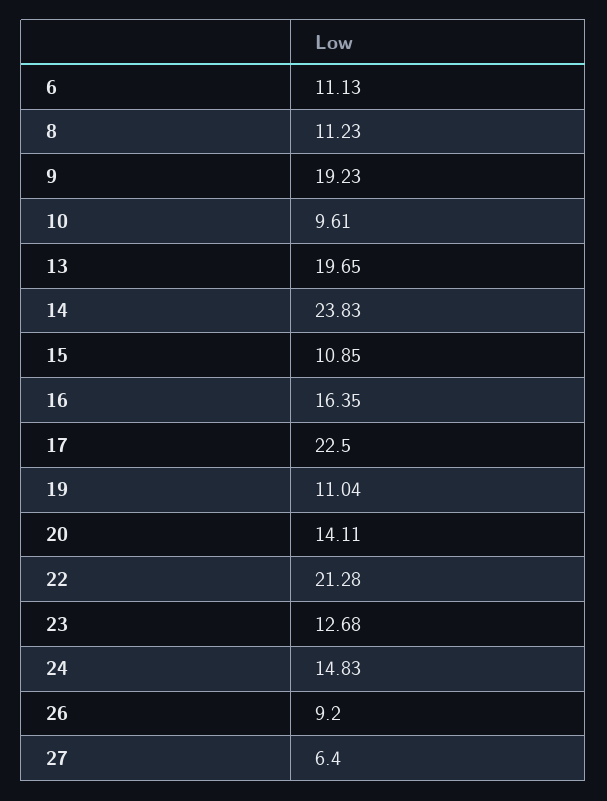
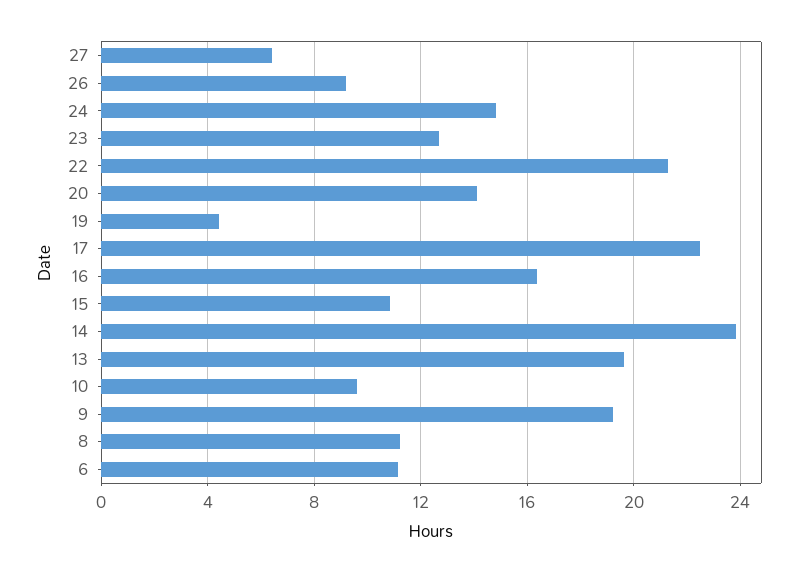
  {
    "6": 11.13,
    "8": 11.23,
    "9": 19.23,
    "10": 9.61,
    "13": 19.65,
    "14": 23.83,
    "15": 10.85,
    "16": 16.35,
    "17": 22.5,
-   "19": 11.04,
+   "19": 4.5,
    "20": 14.11,
    "22": 21.28,
    "23": 12.68,
    "24": 14.83,
    "26": 9.2,
    "27": 6.4
  }

